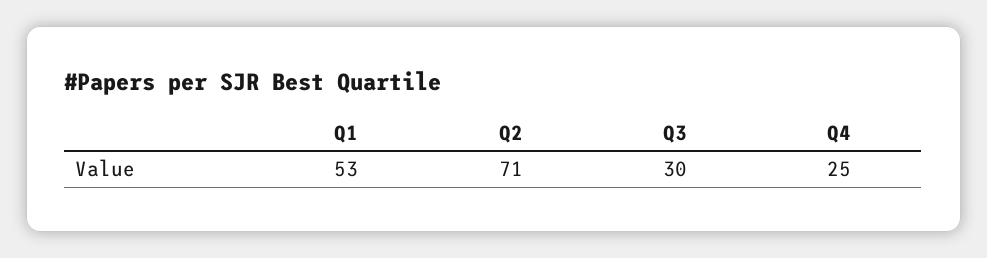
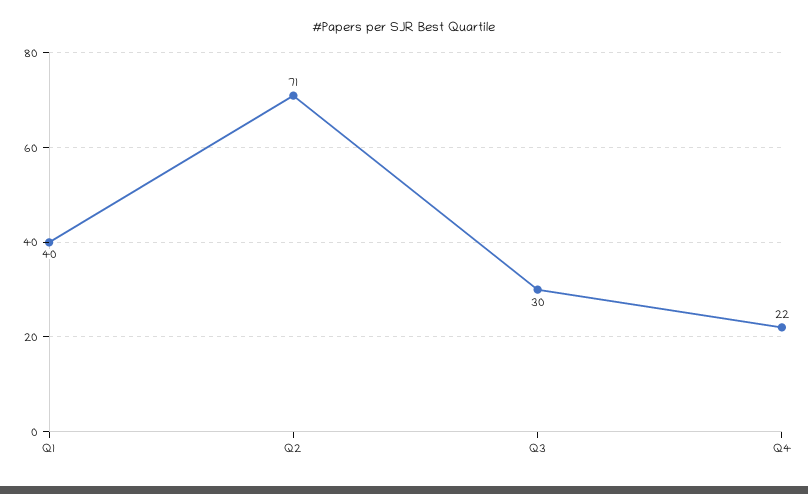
  {
-   "Q1": 53,
+   "Q1": 40,
    "Q2": 71,
    "Q3": 30,
-   "Q4": 25
+   "Q4": 22
  }

